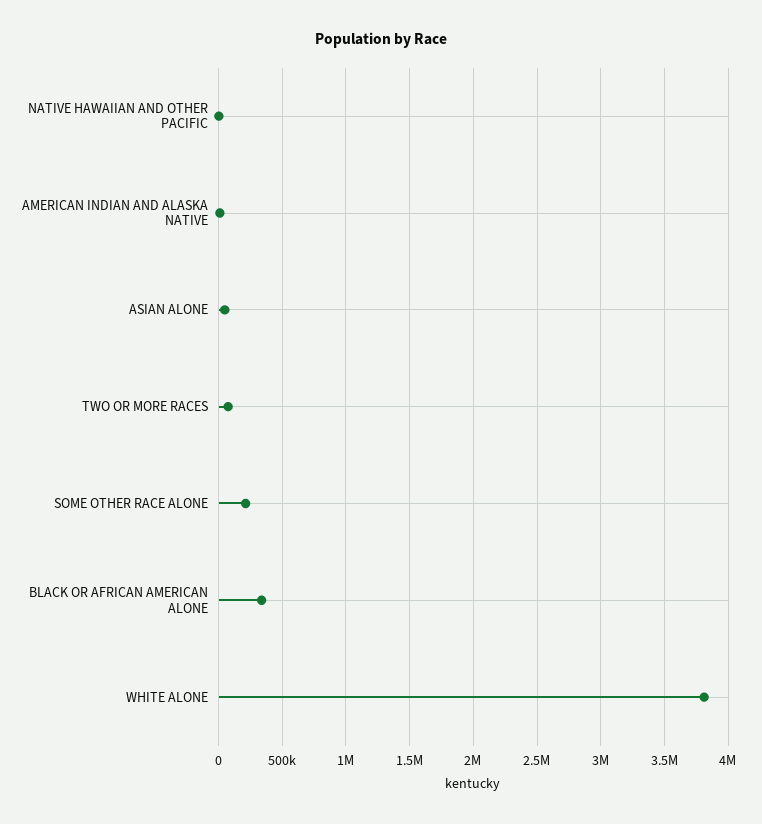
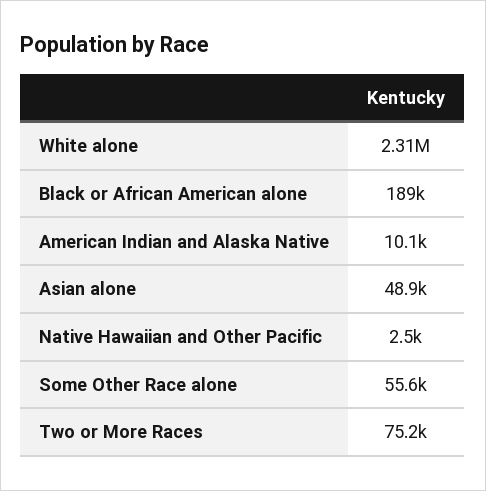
  {
    "NATIVE HAWAIIAN AND OTHER PACIFIC": 2500,
    "AMERICAN INDIAN AND ALASKA NATIVE": 10100,
    "ASIAN ALONE": 48900,
    "TWO OR MORE RACES": 75200,
-   "SOME OTHER RACE ALONE": 200000,
+   "SOME OTHER RACE ALONE": 55600,
-   "BLACK OR AFRICAN AMERICAN ALONE": 350000,
+   "BLACK OR AFRICAN AMERICAN ALONE": 189000,
-   "WHITE ALONE": 3800000
+   "WHITE ALONE": 2310000
  }

